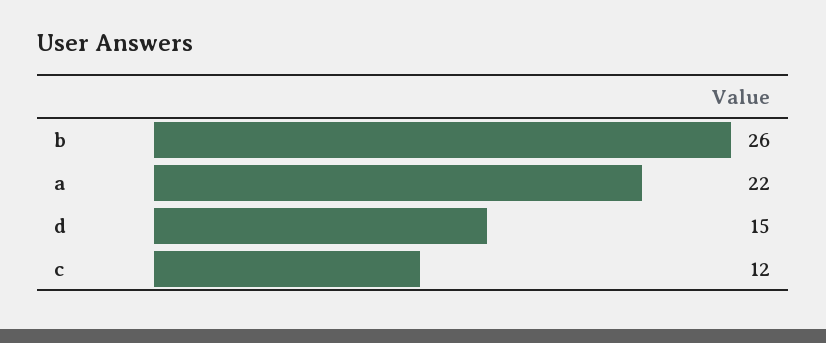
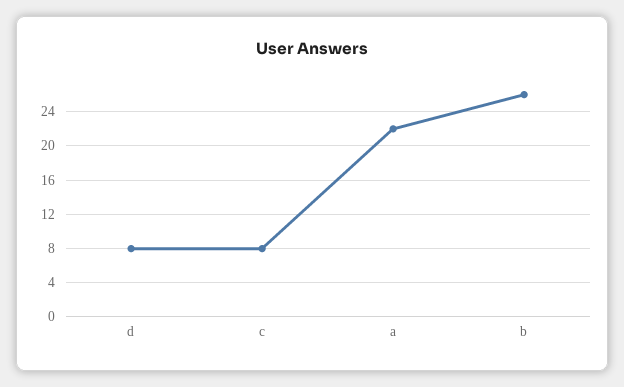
  {
    "b": 26,
    "a": 22,
-   "d": 15,
+   "d": 8,
-   "c": 12
+   "c": 8
  }

